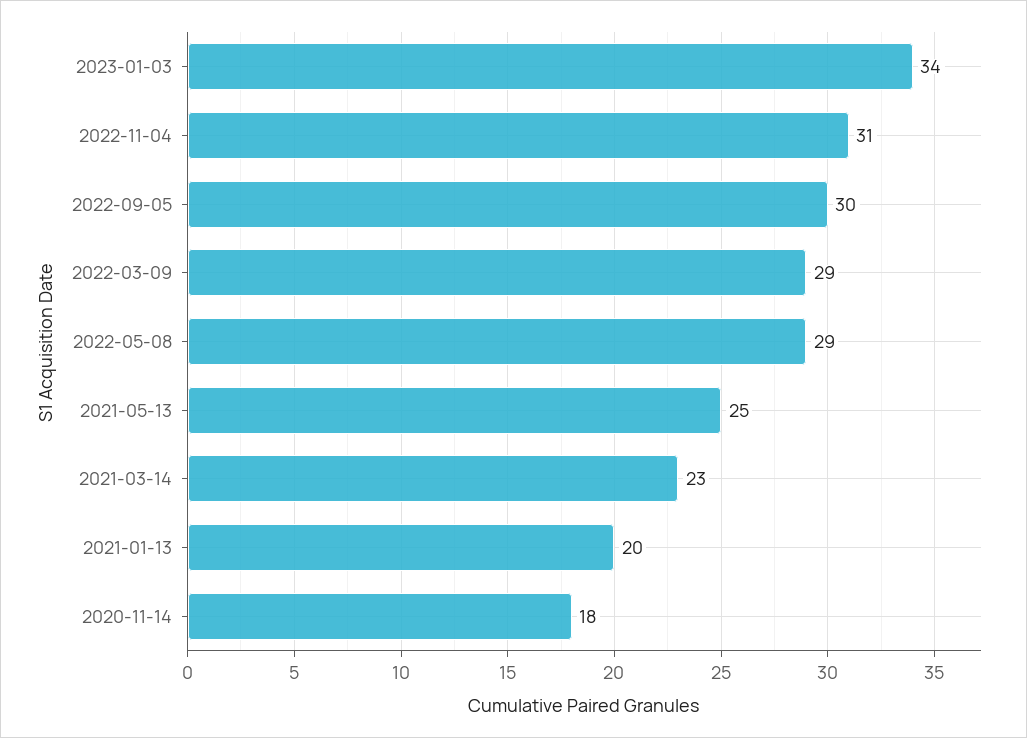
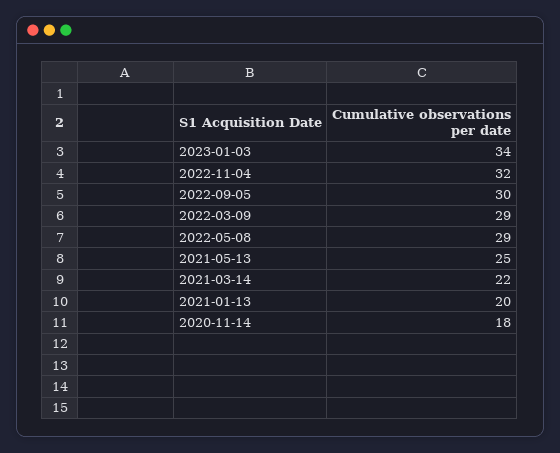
  {
    "2023-01-03": 34,
-   "2022-11-04": 31,
+   "2022-11-04": 32,
    "2022-09-05": 30,
    "2022-03-09": 29,
    "2022-05-08": 29,
    "2021-05-13": 25,
-   "2021-03-14": 23,
+   "2021-03-14": 22,
    "2021-01-13": 20,
    "2020-11-14": 18
  }

